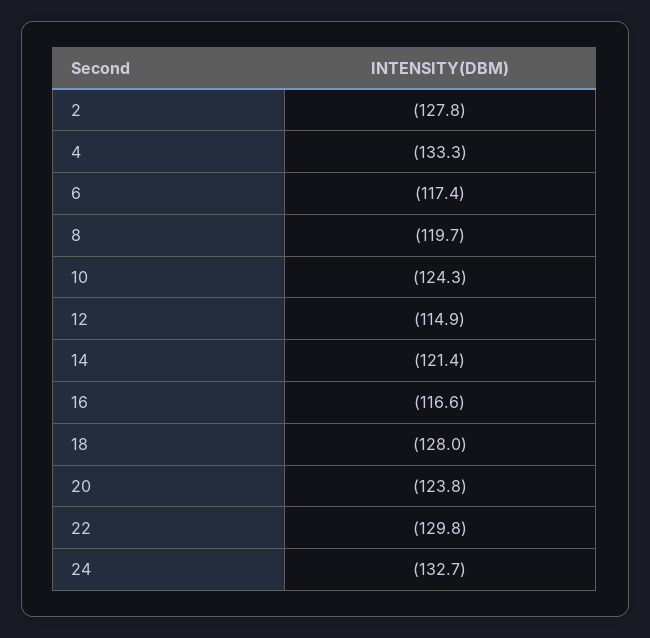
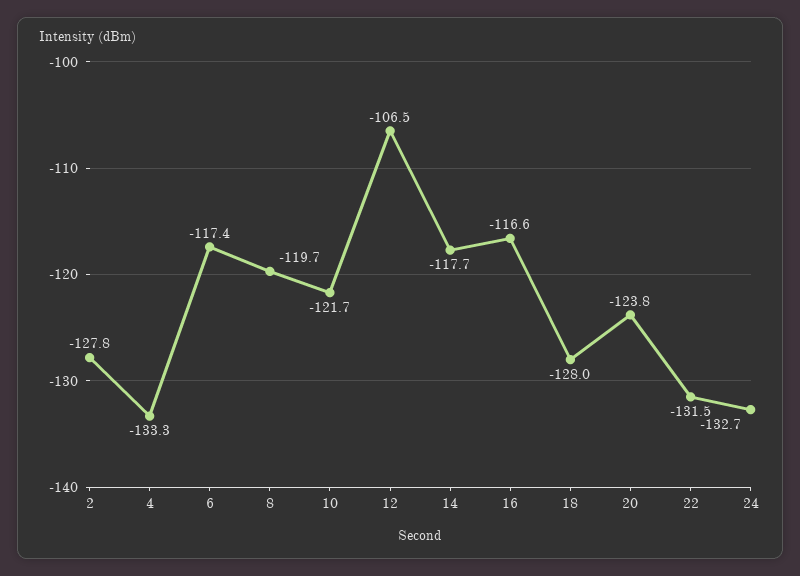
  {
    "2": -127.8,
    "4": -133.3,
    "6": -117.4,
    "8": -119.7,
-   "10": -124.3,
+   "10": -121.7,
-   "12": -114.9,
+   "12": -106.5,
-   "14": -121.4,
+   "14": -117.7,
    "16": -116.6,
    "18": -128,
    "20": -123.8,
-   "22": -129.8,
+   "22": -131.5,
    "24": -132.7
  }

